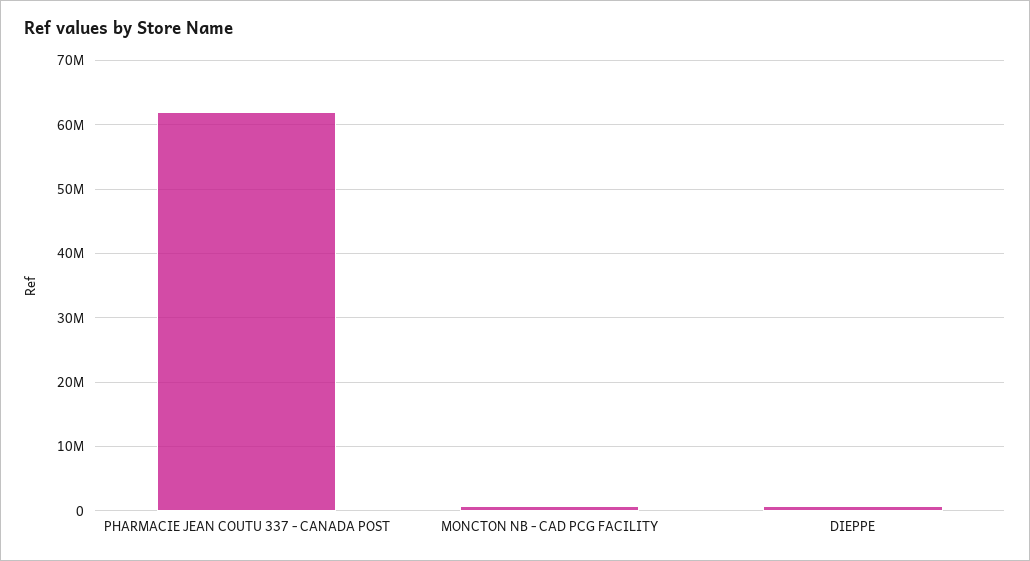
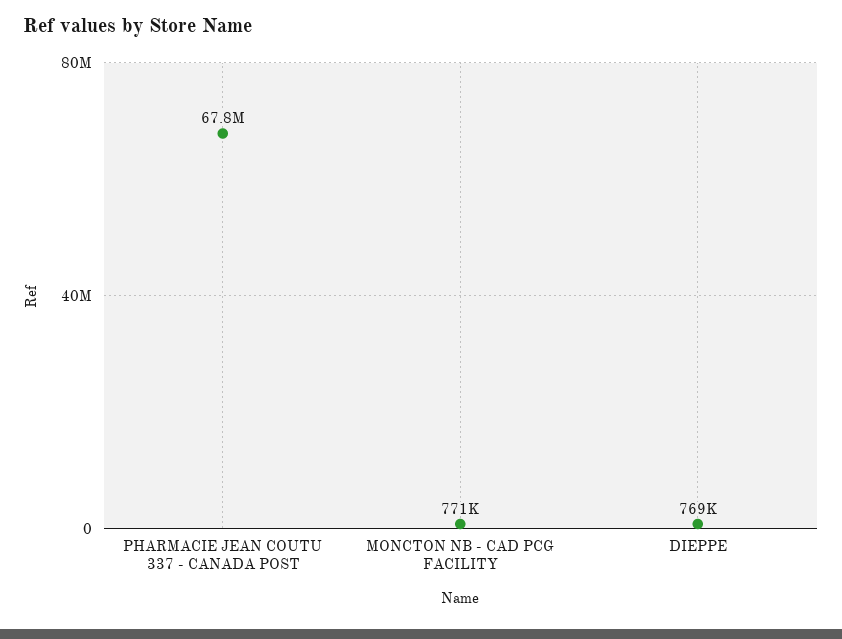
  {
-   "PHARMACIE JEAN COUTU 337 - CANADA POST": 62000000,
+   "PHARMACIE JEAN COUTU 337 - CANADA POST": 67800000,
    "MONCTON NB - CAD PCG FACILITY": 771000,
    "DIEPPE": 769000
  }

